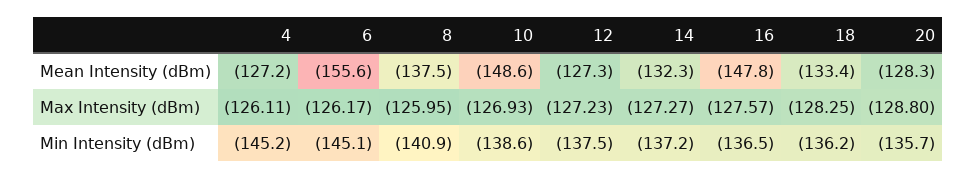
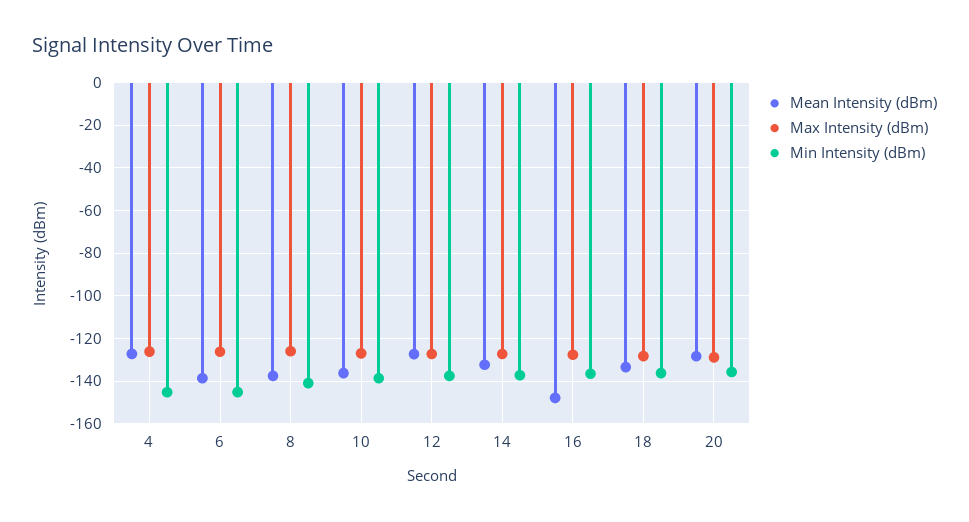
  {
    "Mean Intensity (dBm)": {
      "4": -127.2,
-     "6": -155.6,
+     "6": -140,
      "8": -137.5,
-     "10": -148.6,
+     "10": -135,
      "12": -127.3,
      "14": -132.3,
      "16": -147.8,
      "18": -133.4,
      "20": -128.3
    },
    "Max Intensity (dBm)": {
      "4": -126.11,
      "6": -126.17,
      "8": -125.95,
      "10": -126.93,
      "12": -127.23,
      "14": -127.27,
      "16": -127.57,
      "18": -128.25,
      "20": -128.8
    },
    "Min Intensity (dBm)": {
      "4": -145.2,
      "6": -145.1,
      "8": -140.9,
      "10": -138.6,
      "12": -137.5,
      "14": -137.2,
      "16": -136.5,
      "18": -136.2,
      "20": -135.7
    }
  }

